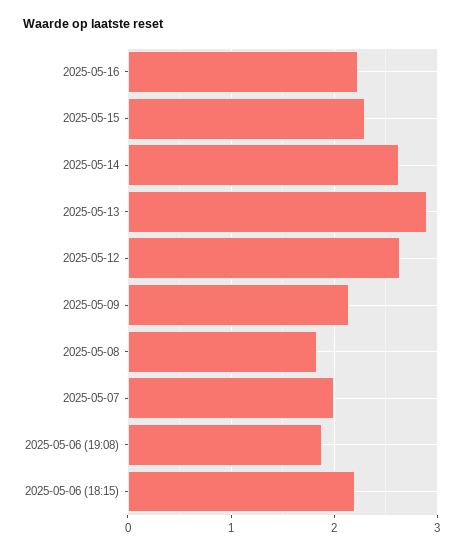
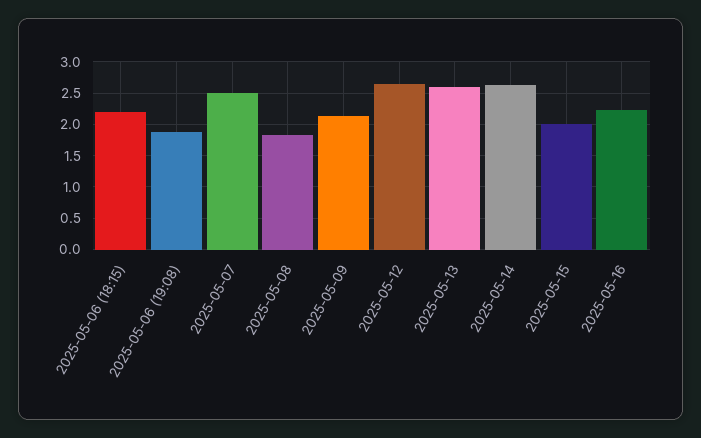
  {
    "2025-05-16": 2.2,
-   "2025-05-15": 2.3,
+   "2025-05-15": 2,
    "2025-05-14": 2.6,
-   "2025-05-13": 2.9,
+   "2025-05-13": 2.6,
    "2025-05-12": 2.6,
    "2025-05-09": 2.1,
    "2025-05-08": 1.8,
-   "2025-05-07": 2,
+   "2025-05-07": 2.5,
    "2025-05-06 (19:08)": 1.9,
    "2025-05-06 (18:15)": 2.2
  }

